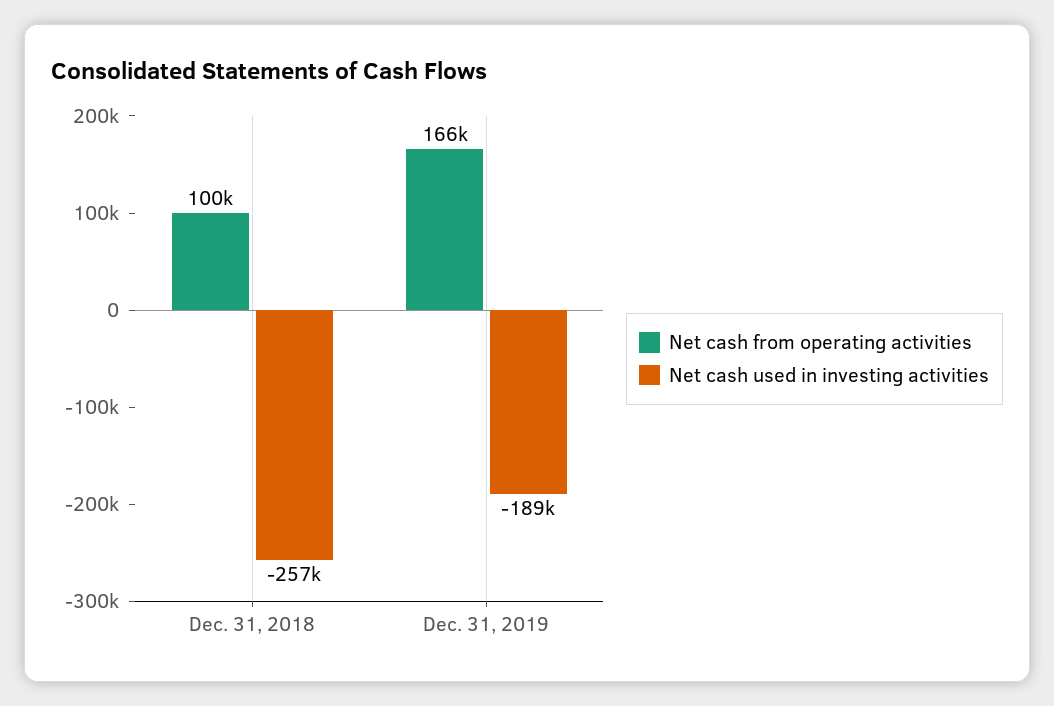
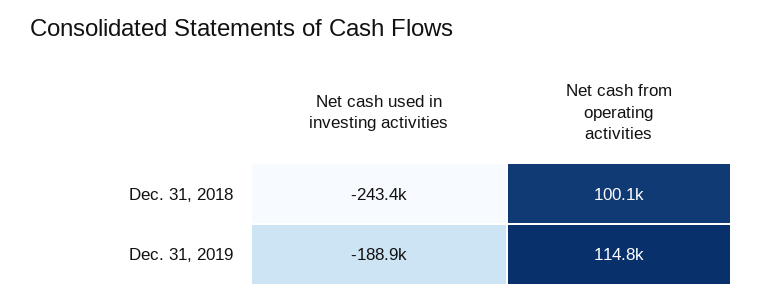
  {
    "Net cash from operating activities": {
      "Dec. 31, 2018": 100100,
-     "Dec. 31, 2019": 166000
+     "Dec. 31, 2019": 114800
    },
    "Net cash used in investing activities": {
-     "Dec. 31, 2018": -257000,
+     "Dec. 31, 2018": -243400,
      "Dec. 31, 2019": -188900
    }
  }

